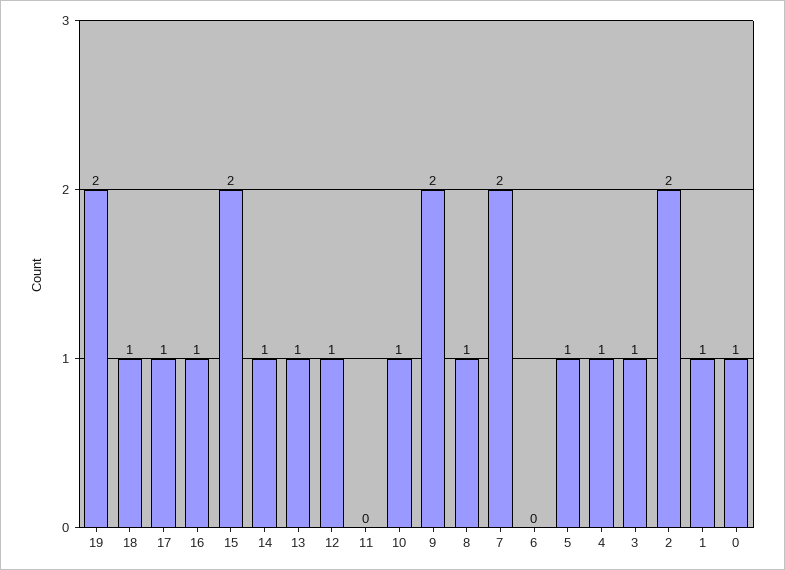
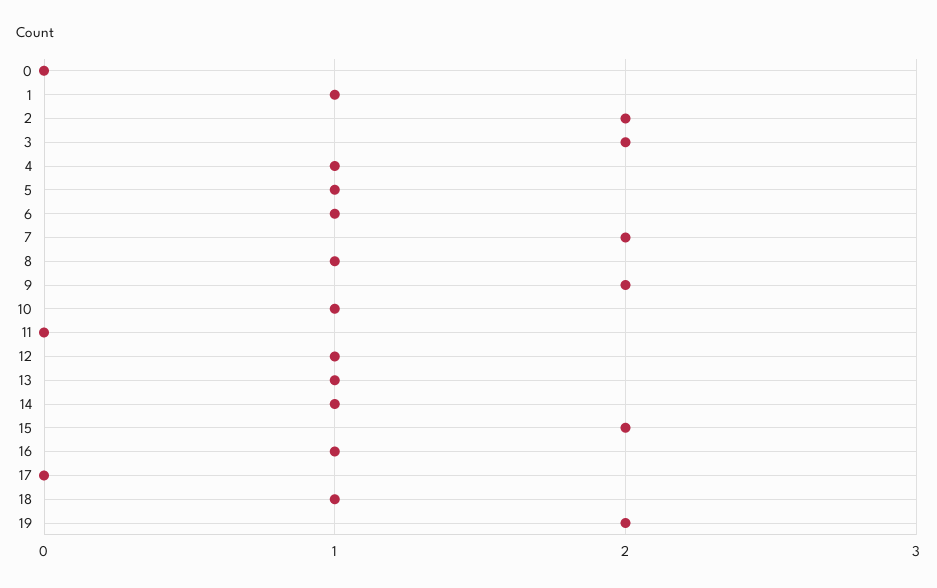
  {
    "19": 2,
    "18": 1,
-   "17": 1,
+   "17": 0,
    "16": 1,
    "15": 2,
    "14": 1,
    "13": 1,
    "12": 1,
    "11": 0,
    "10": 1,
    "9": 2,
    "8": 1,
    "7": 2,
-   "6": 0,
+   "6": 1,
    "5": 1,
    "4": 1,
-   "3": 1,
+   "3": 2,
    "2": 2,
    "1": 1,
-   "0": 1
+   "0": 0
  }

